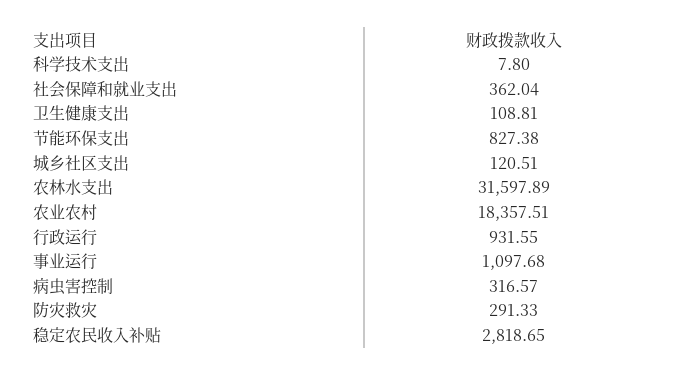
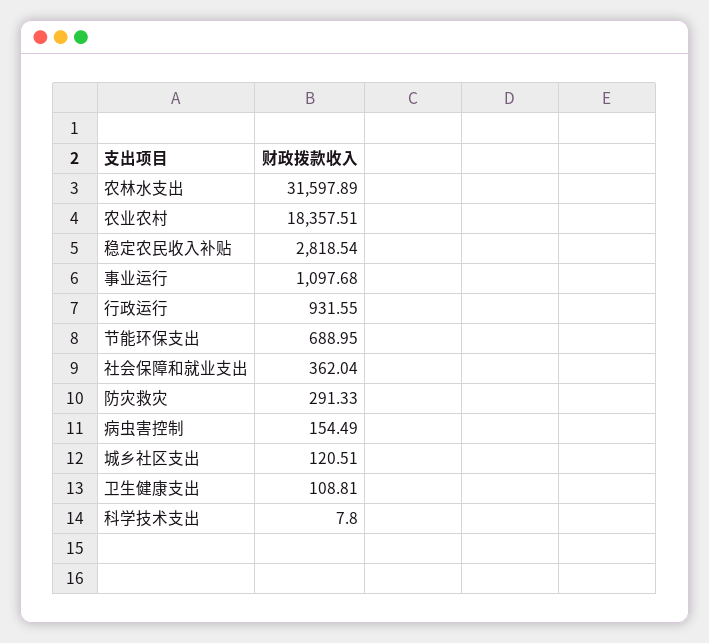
  {
    "科学技术支出": 7.8,
    "社会保障和就业支出": 362.04,
    "卫生健康支出": 108.81,
-   "节能环保支出": 827.38,
+   "节能环保支出": 688.95,
    "城乡社区支出": 120.51,
    "农林水支出": 31597.89,
    "农业农村": 18357.51,
    "行政运行": 931.55,
    "事业运行": 1097.68,
-   "病虫害控制": 316.57,
+   "病虫害控制": 154.49,
    "防灾救灾": 291.33,
-   "稳定农民收入补贴": 2818.65
+   "稳定农民收入补贴": 2818.54
  }

